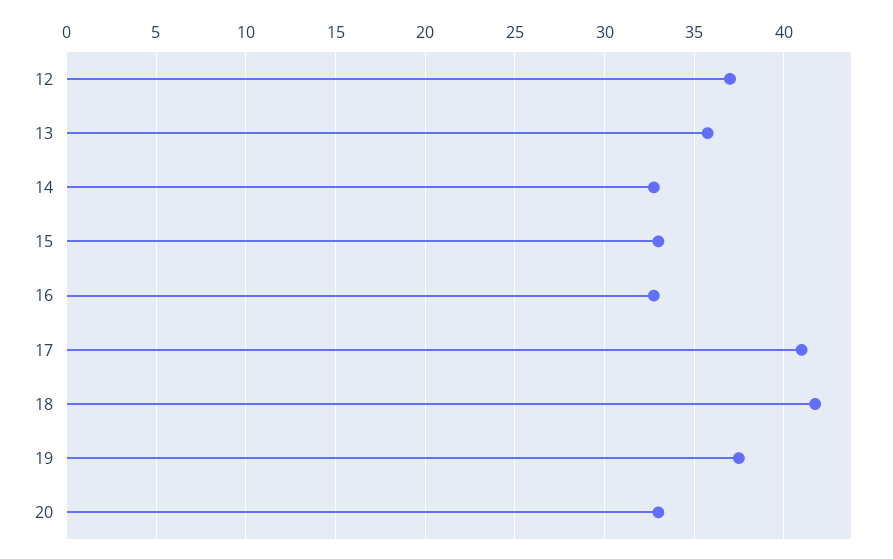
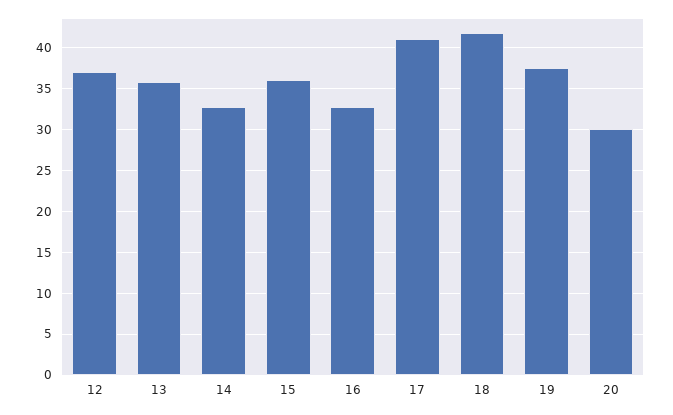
  {
    "12": 37,
    "13": 36,
    "14": 33,
-   "15": 33,
+   "15": 36,
    "16": 33,
    "17": 41,
    "18": 42,
    "19": 37.5,
-   "20": 33
+   "20": 30
  }

